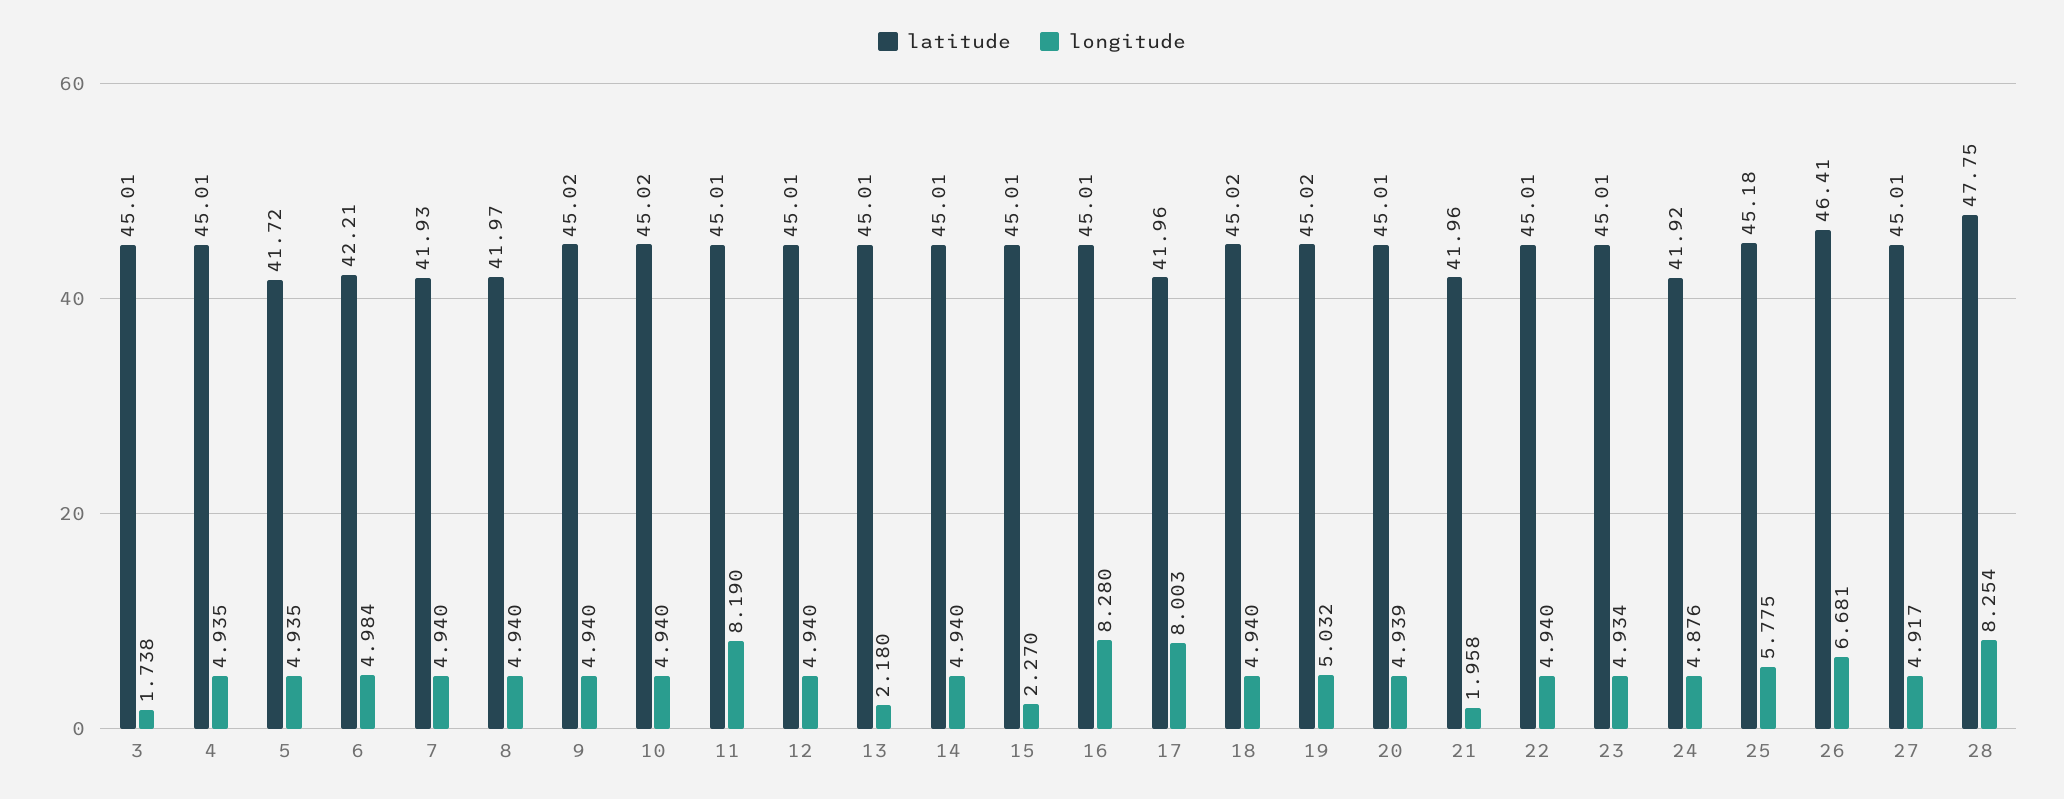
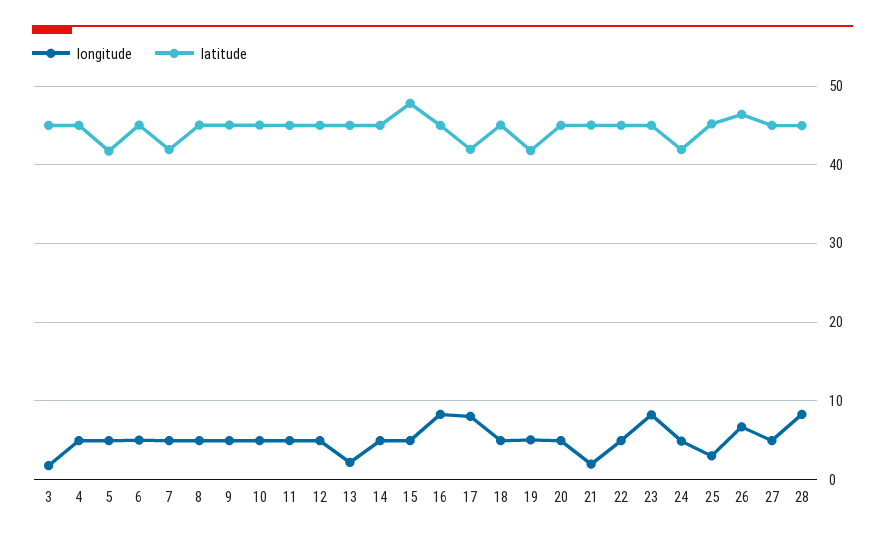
  {
    "latitude": {
      "3": 45.01,
      "4": 45.01,
      "5": 41.72,
-     "6": 42.21,
+     "6": 45,
      "7": 41.93,
-     "8": 41.97,
+     "8": 45,
      "9": 45.02,
      "10": 45.02,
      "11": 45.01,
      "12": 45.01,
      "13": 45.01,
      "14": 45.01,
-     "15": 45.01,
+     "15": 48,
      "16": 45.01,
      "17": 41.96,
      "18": 45.02,
-     "19": 45.02,
+     "19": 42,
      "20": 45.01,
-     "21": 41.96,
+     "21": 45,
      "22": 45.01,
      "23": 45.01,
      "24": 41.92,
      "25": 45.18,
      "26": 46.41,
      "27": 45.01,
-     "28": 47.75
+     "28": 45
    },
    "longitude": {
      "3": 1.738,
      "4": 4.935,
      "5": 4.935,
      "6": 4.984,
      "7": 4.94,
      "8": 4.94,
      "9": 4.94,
      "10": 4.94,
-     "11": 8.19,
+     "11": 5,
      "12": 4.94,
      "13": 2.18,
      "14": 4.94,
-     "15": 2.27,
+     "15": 5,
      "16": 8.28,
      "17": 8.003,
      "18": 4.94,
      "19": 5.032,
      "20": 4.939,
      "21": 1.958,
      "22": 4.94,
-     "23": 4.934,
+     "23": 8,
      "24": 4.876,
-     "25": 5.775,
+     "25": 3,
      "26": 6.681,
      "27": 4.917,
      "28": 8.254
    }
  }

